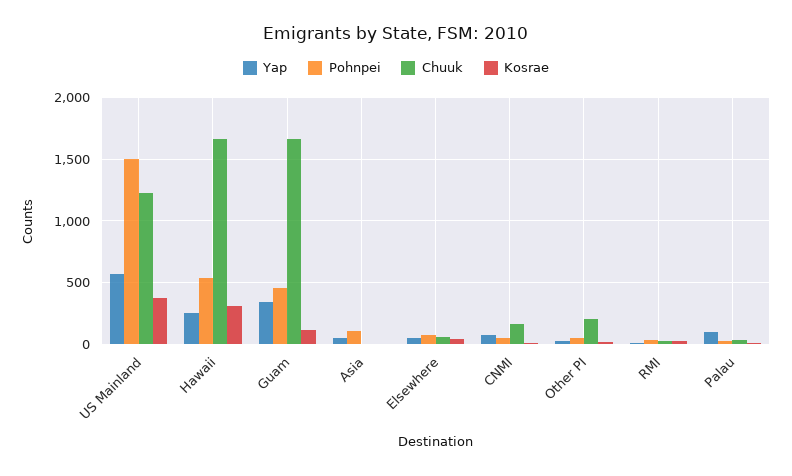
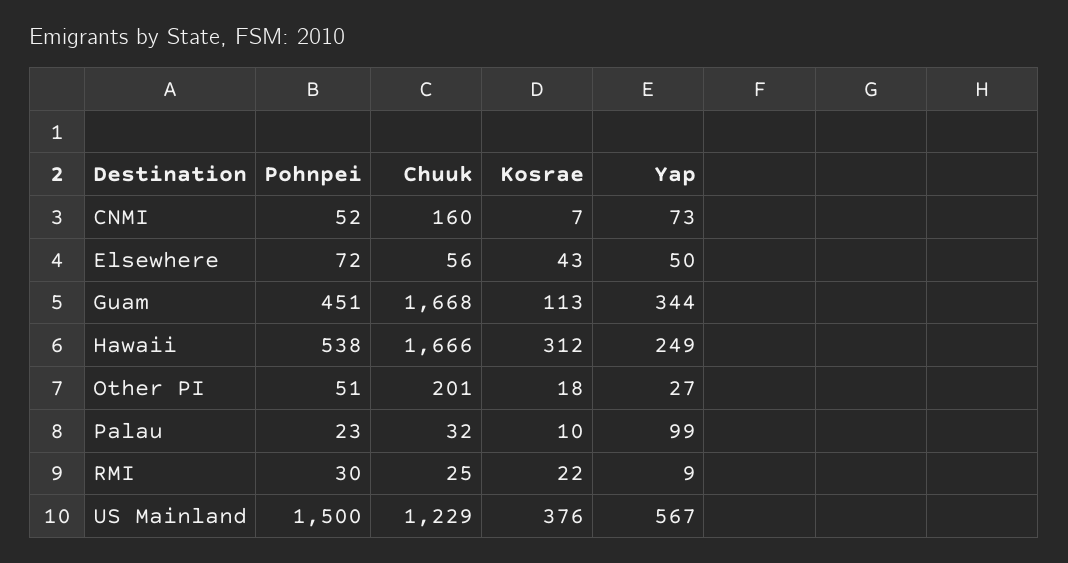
  {
    "Yap": {
      "US Mainland": 567,
      "Hawaii": 249,
      "Guam": 344,
-     "Asia": 50,
      "Elsewhere": 50,
      "CNMI": 73,
      "Other PI": 27,
      "RMI": 9,
      "Palau": 99
    },
    "Pohnpei": {
      "US Mainland": 1500,
      "Hawaii": 538,
      "Guam": 451,
-     "Asia": 100,
      "Elsewhere": 72,
      "CNMI": 52,
      "Other PI": 51,
      "RMI": 30,
      "Palau": 23
    },
    "Chuuk": {
      "US Mainland": 1229,
      "Hawaii": 1666,
      "Guam": 1668,
-     "Asia": 0,
      "Elsewhere": 56,
      "CNMI": 160,
      "Other PI": 201,
      "RMI": 25,
      "Palau": 32
    },
    "Kosrae": {
      "US Mainland": 376,
      "Hawaii": 312,
      "Guam": 113,
-     "Asia": 0,
      "Elsewhere": 43,
      "CNMI": 7,
      "Other PI": 18,
      "RMI": 22,
      "Palau": 10
    }
  }

